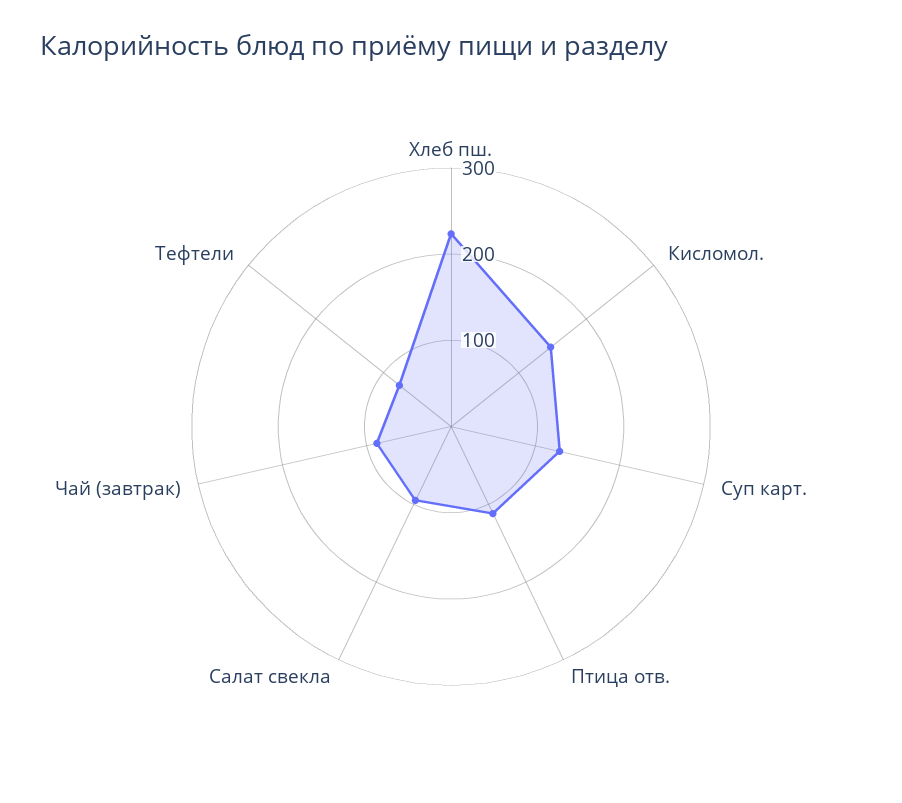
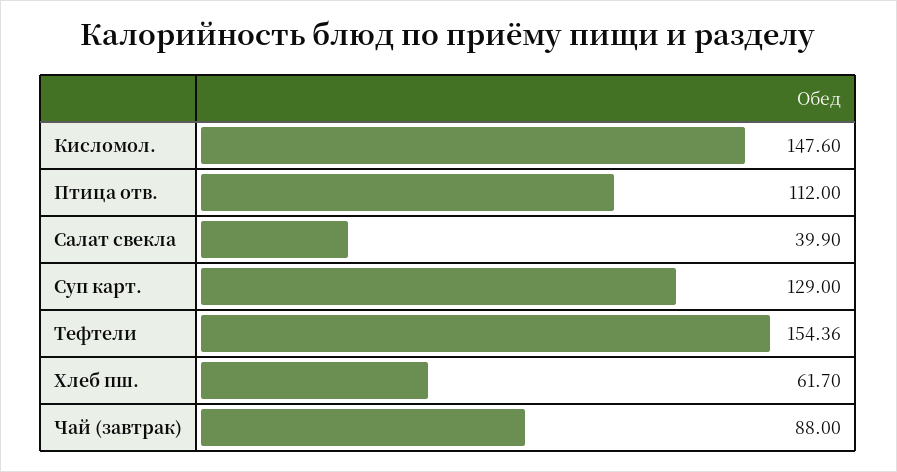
  {
-   "Хлеб пш.": 220,
+   "Хлеб пш.": 61.7,
    "Кисломол.": 147.6,
    "Суп карт.": 129,
    "Птица отв.": 112,
-   "Салат свекла": 100,
+   "Салат свекла": 39.9,
    "Чай (завтрак)": 88,
-   "Тефтели": 80
+   "Тефтели": 154.36
  }

